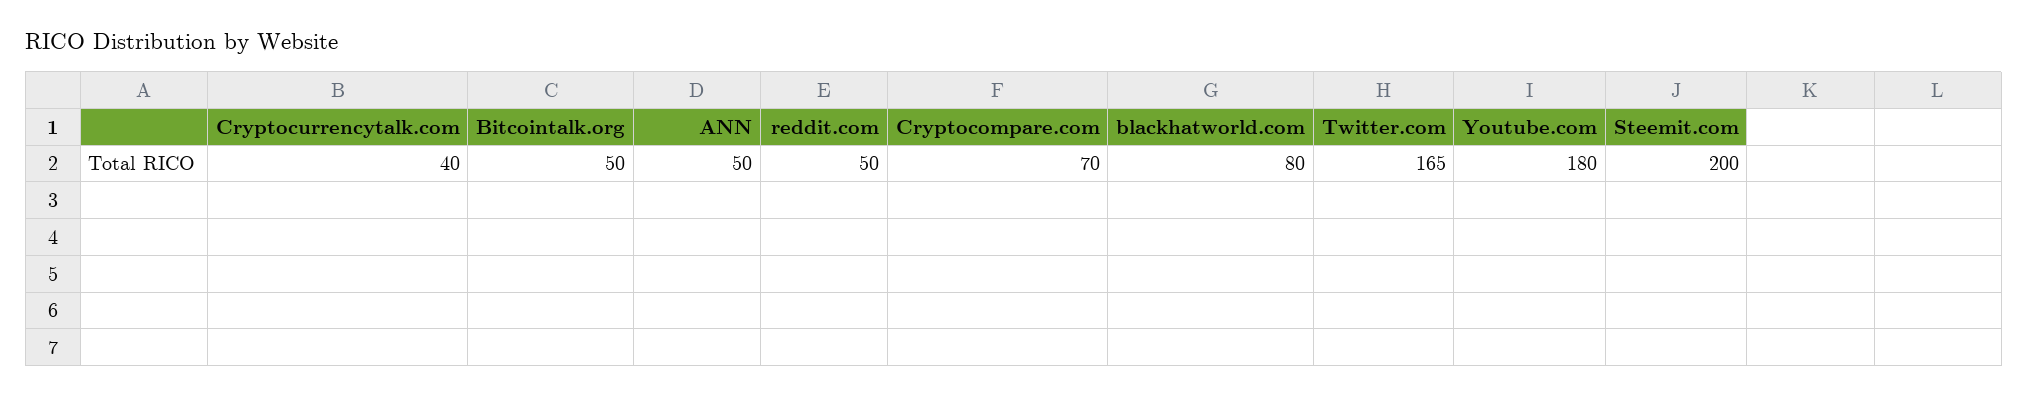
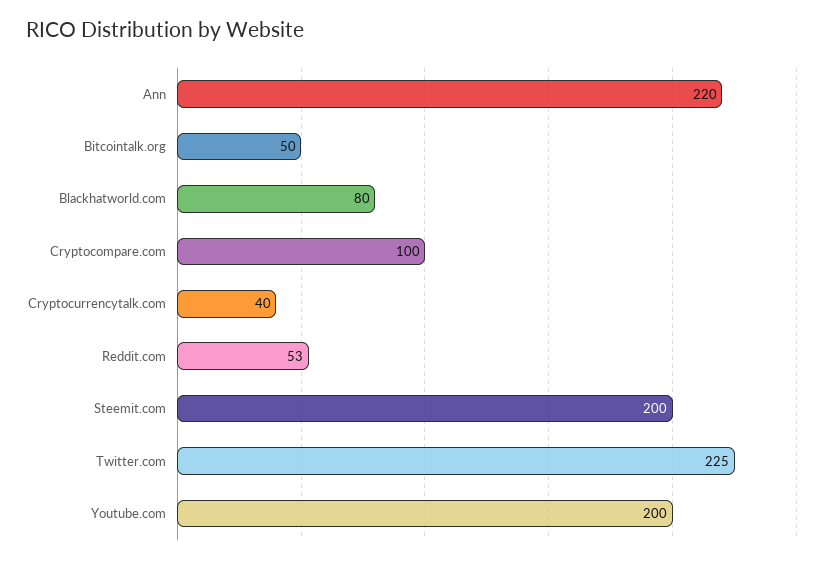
  {
    "Cryptocurrencytalk.com": 40,
    "Bitcointalk.org": 50,
-   "ANN": 50,
+   "ANN": 220,
-   "reddit.com": 50,
+   "reddit.com": 53,
-   "Cryptocompare.com": 70,
+   "Cryptocompare.com": 100,
    "blackhatworld.com": 80,
-   "Twitter.com": 165,
+   "Twitter.com": 225,
-   "Youtube.com": 180,
+   "Youtube.com": 200,
    "Steemit.com": 200
  }

